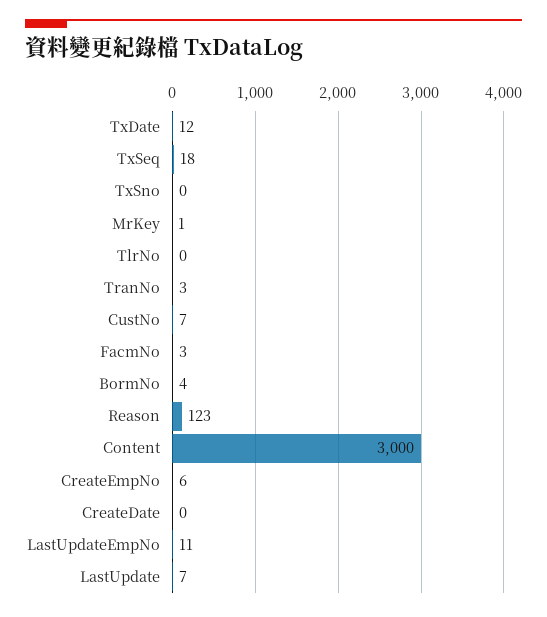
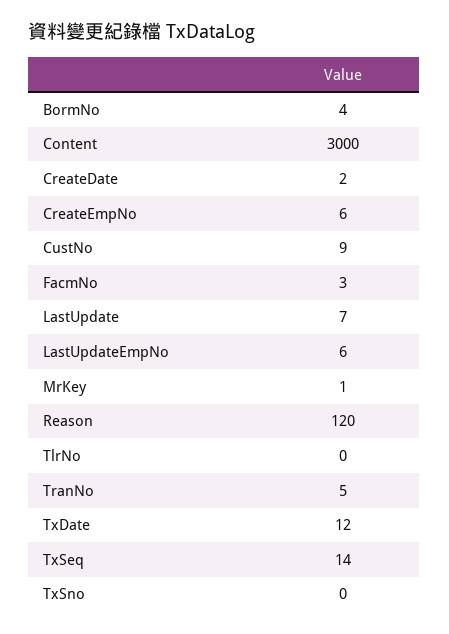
  {
    "TxDate": 12,
-   "TxSeq": 18,
+   "TxSeq": 14,
    "TxSno": 0,
    "MrKey": 1,
    "TlrNo": 0,
-   "TranNo": 3,
+   "TranNo": 5,
-   "CustNo": 7,
+   "CustNo": 9,
    "FacmNo": 3,
    "BormNo": 4,
-   "Reason": 123,
+   "Reason": 120,
    "Content": 3000,
    "CreateEmpNo": 6,
-   "CreateDate": 0,
+   "CreateDate": 2,
-   "LastUpdateEmpNo": 11,
+   "LastUpdateEmpNo": 6,
    "LastUpdate": 7
  }

